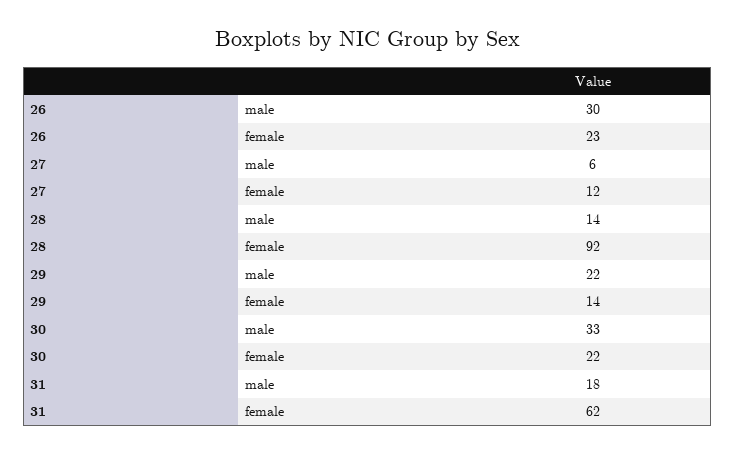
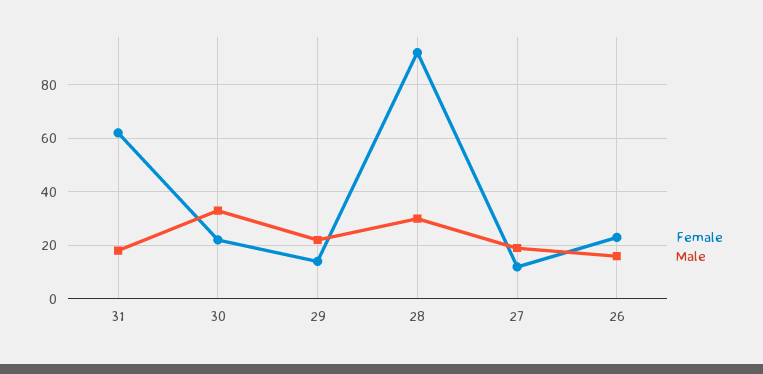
  {
    "male": {
-     "26": 30,
+     "26": 15,
-     "27": 6,
+     "27": 20,
-     "28": 14,
+     "28": 30,
      "29": 22,
      "30": 33,
      "31": 18
    },
    "female": {
      "26": 23,
      "27": 12,
      "28": 92,
      "29": 14,
      "30": 22,
      "31": 62
    }
  }

